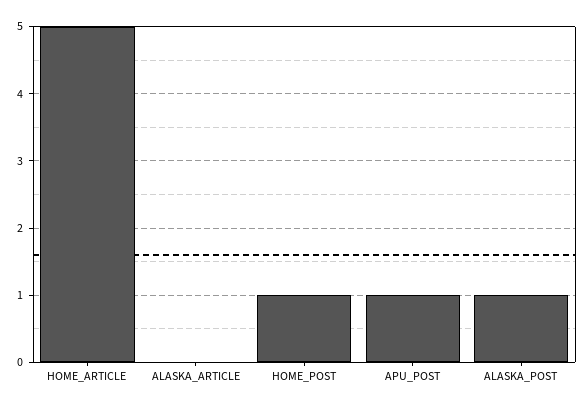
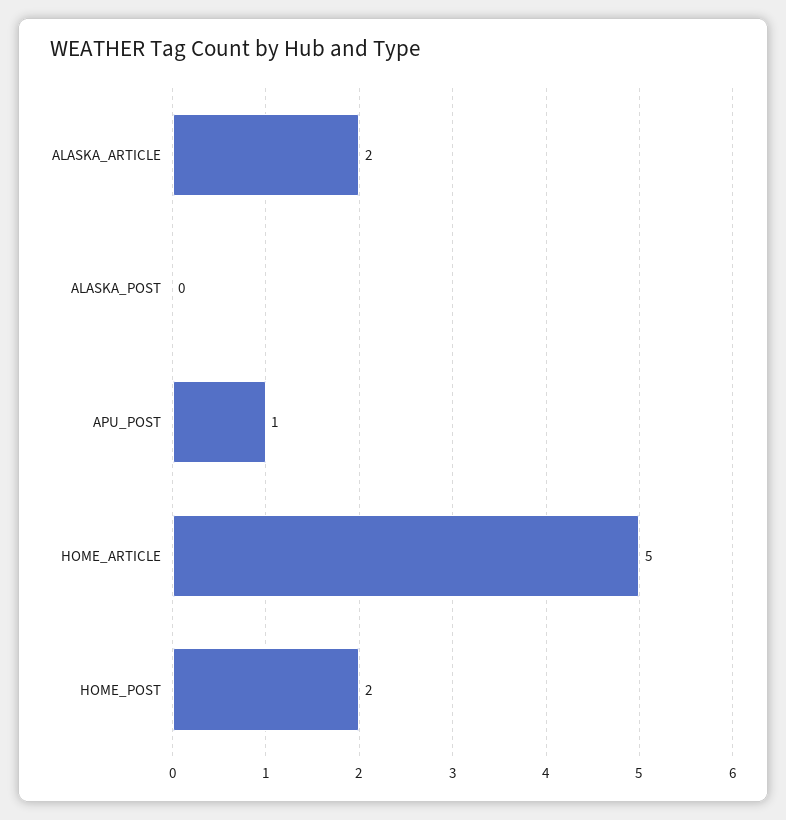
  {
    "HOME_ARTICLE": 5,
-   "ALASKA_ARTICLE": 0,
+   "ALASKA_ARTICLE": 2,
-   "HOME_POST": 1,
+   "HOME_POST": 2,
    "APU_POST": 1,
-   "ALASKA_POST": 1
+   "ALASKA_POST": 0
  }

